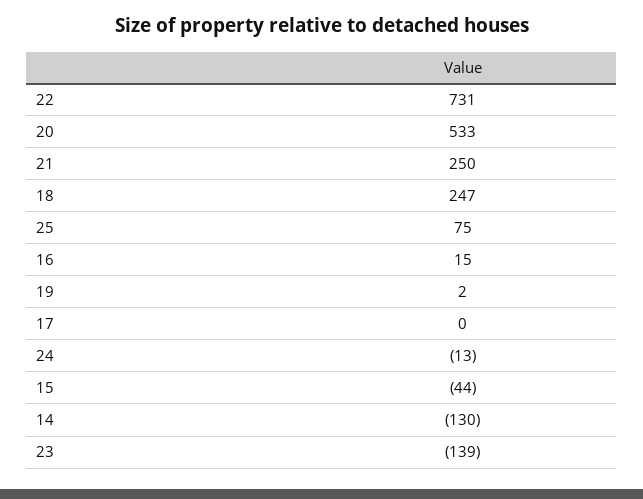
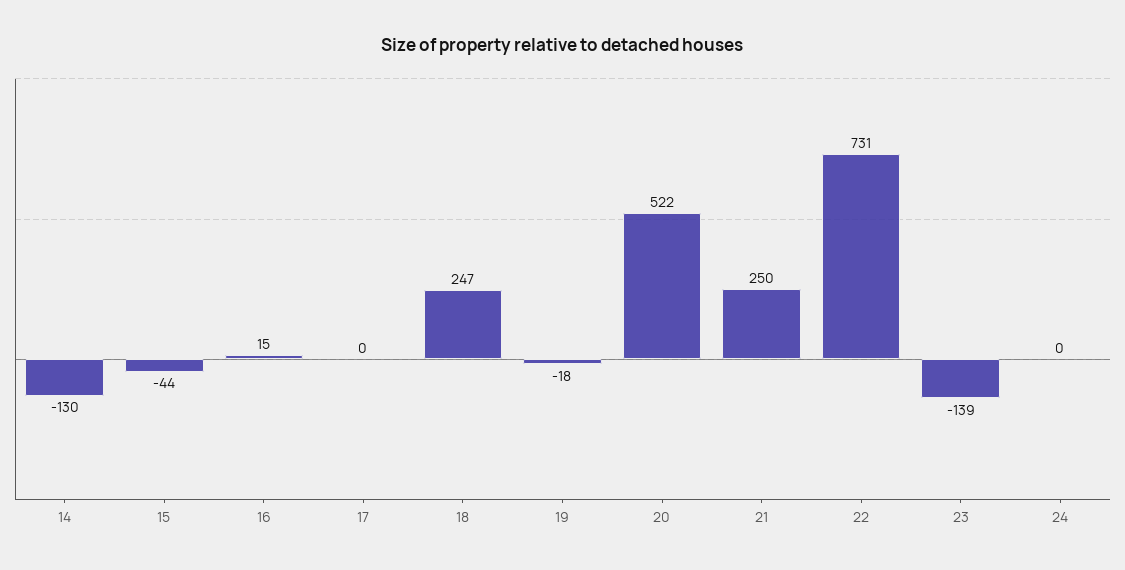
  {
    "22": 731,
-   "20": 533,
+   "20": 522,
    "21": 250,
    "18": 247,
-   "25": 75,
    "16": 15,
-   "19": 2,
+   "19": -18,
    "17": 0,
-   "24": -13,
+   "24": 0,
    "15": -44,
    "14": -130,
    "23": -139
  }

